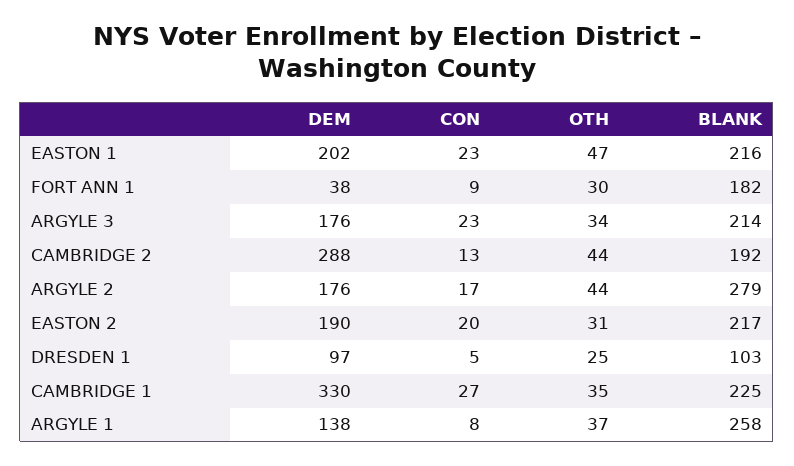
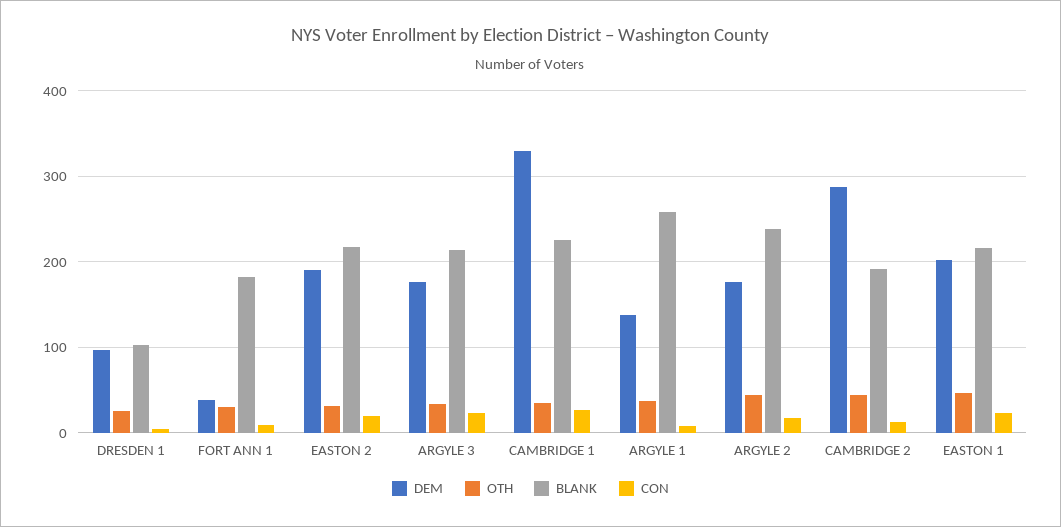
  {
    "DEM": {
      "EASTON 1": 202,
      "FORT ANN 1": 38,
      "ARGYLE 3": 176,
      "CAMBRIDGE 2": 288,
      "ARGYLE 2": 176,
      "EASTON 2": 190,
      "DRESDEN 1": 97,
      "CAMBRIDGE 1": 330,
      "ARGYLE 1": 138
    },
    "CON": {
      "EASTON 1": 23,
      "FORT ANN 1": 9,
      "ARGYLE 3": 23,
      "CAMBRIDGE 2": 13,
      "ARGYLE 2": 17,
      "EASTON 2": 20,
      "DRESDEN 1": 5,
      "CAMBRIDGE 1": 27,
      "ARGYLE 1": 8
    },
    "OTH": {
      "EASTON 1": 47,
      "FORT ANN 1": 30,
      "ARGYLE 3": 34,
      "CAMBRIDGE 2": 44,
      "ARGYLE 2": 44,
      "EASTON 2": 31,
      "DRESDEN 1": 25,
      "CAMBRIDGE 1": 35,
      "ARGYLE 1": 37
    },
    "BLANK": {
      "EASTON 1": 216,
      "FORT ANN 1": 182,
      "ARGYLE 3": 214,
      "CAMBRIDGE 2": 192,
-     "ARGYLE 2": 279,
+     "ARGYLE 2": 240,
      "EASTON 2": 217,
      "DRESDEN 1": 103,
      "CAMBRIDGE 1": 225,
      "ARGYLE 1": 258
    }
  }

